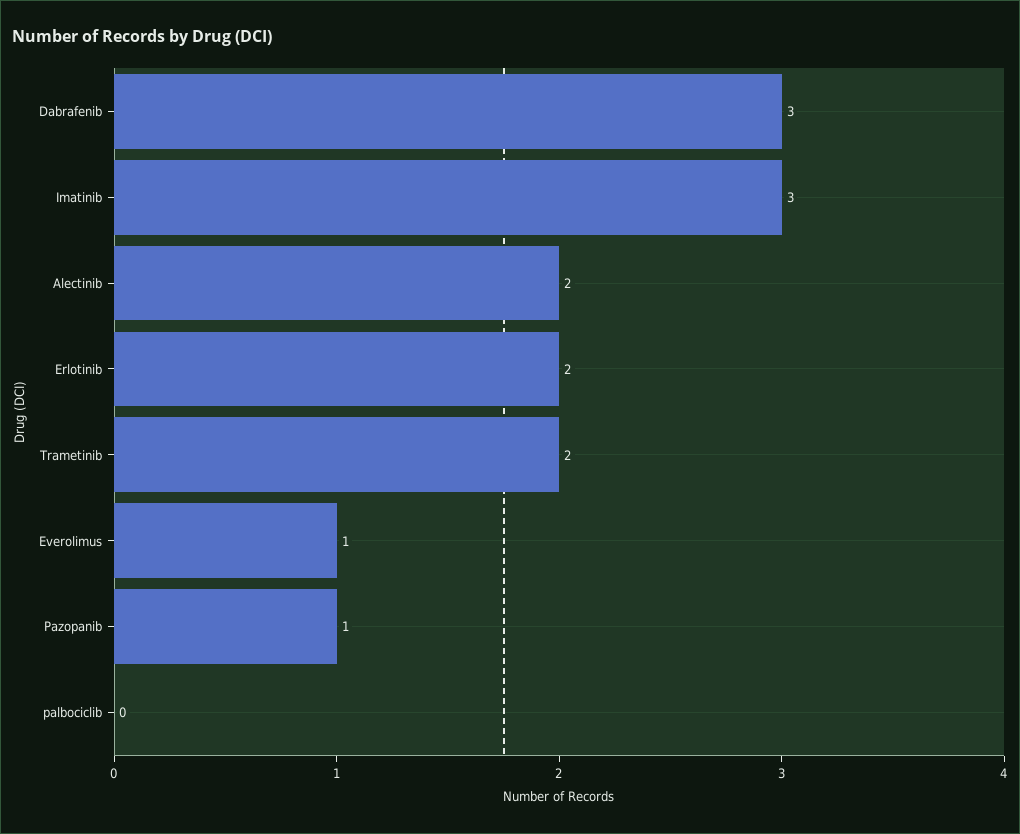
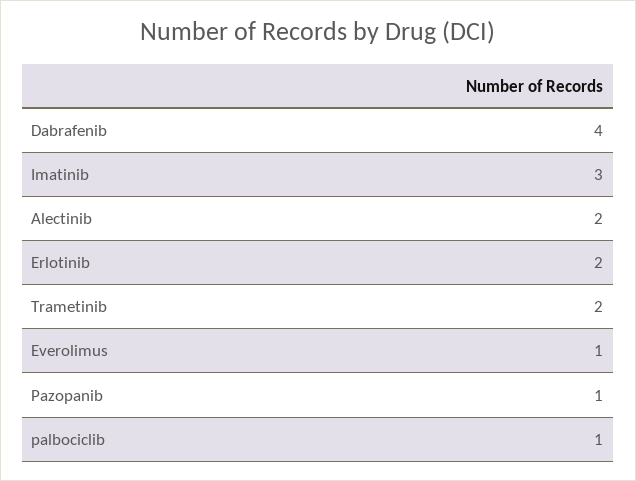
  {
-   "Dabrafenib": 3,
+   "Dabrafenib": 4,
    "Imatinib": 3,
    "Alectinib": 2,
    "Erlotinib": 2,
    "Trametinib": 2,
    "Everolimus": 1,
    "Pazopanib": 1,
-   "palbociclib": 0
+   "palbociclib": 1
  }

